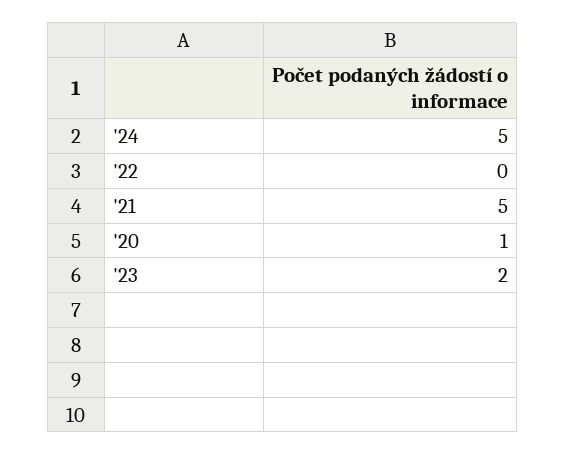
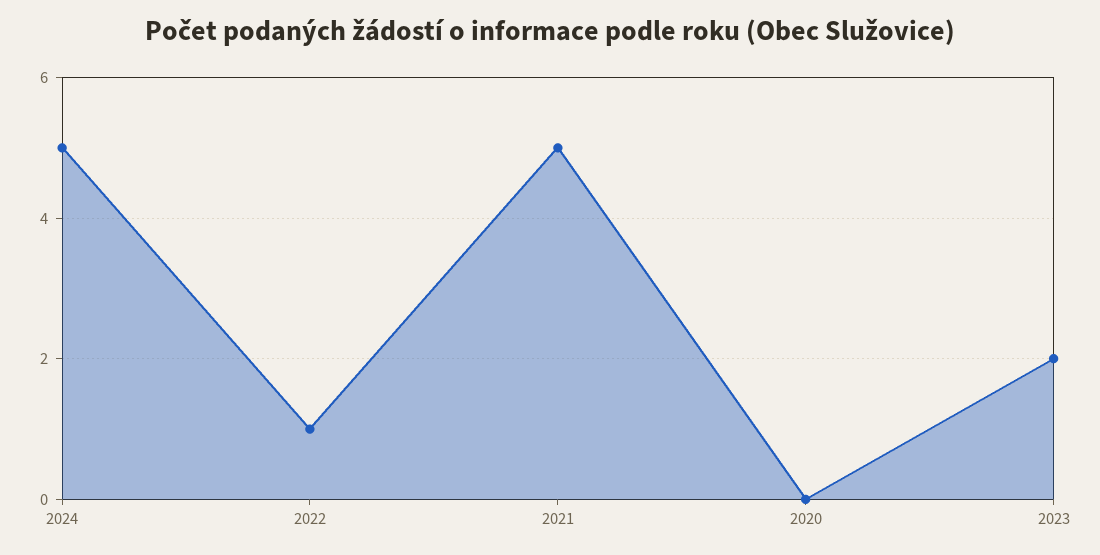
  {
    "'24": 5,
-   "'22": 0,
+   "'22": 1,
    "'21": 5,
-   "'20": 1,
+   "'20": 0,
    "'23": 2
  }

